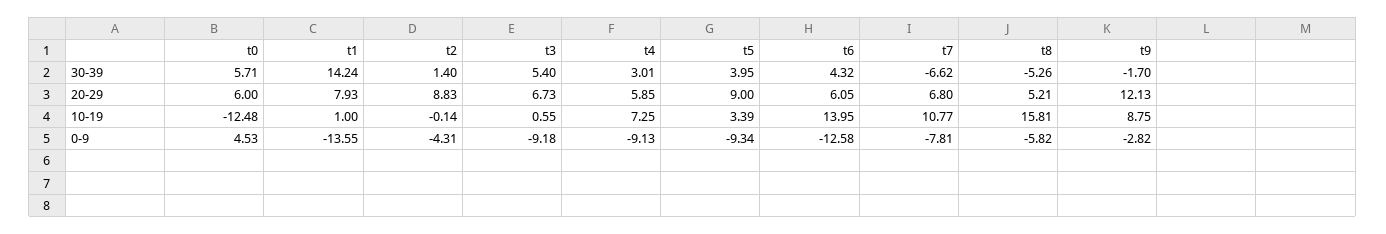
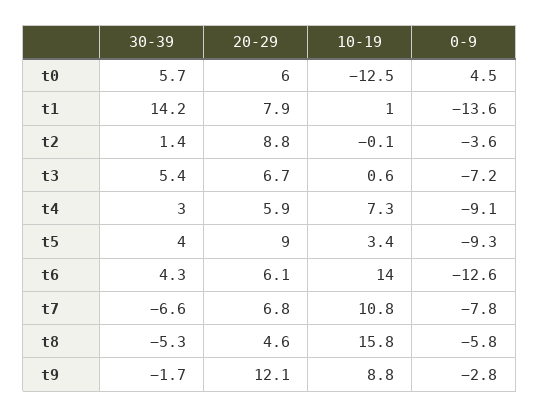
  {
    "t0": {
      "30-39": 5.71,
      "20-29": 6,
      "10-19": -12.48,
      "0-9": 4.53
    },
    "t1": {
      "30-39": 14.24,
      "20-29": 7.93,
      "10-19": 1,
      "0-9": -13.55
    },
    "t2": {
      "30-39": 1.4,
      "20-29": 8.83,
      "10-19": -0.14,
-     "0-9": -4.31
+     "0-9": -3.6
    },
    "t3": {
      "30-39": 5.4,
      "20-29": 6.73,
      "10-19": 0.55,
-     "0-9": -9.18
+     "0-9": -7.2
    },
    "t4": {
      "30-39": 3.01,
      "20-29": 5.85,
      "10-19": 7.25,
      "0-9": -9.13
    },
    "t5": {
      "30-39": 3.95,
      "20-29": 9,
      "10-19": 3.39,
      "0-9": -9.34
    },
    "t6": {
      "30-39": 4.32,
      "20-29": 6.05,
      "10-19": 13.95,
      "0-9": -12.58
    },
    "t7": {
      "30-39": -6.62,
      "20-29": 6.8,
      "10-19": 10.77,
      "0-9": -7.81
    },
    "t8": {
      "30-39": -5.26,
-     "20-29": 5.21,
+     "20-29": 4.6,
      "10-19": 15.81,
      "0-9": -5.82
    },
    "t9": {
      "30-39": -1.7,
      "20-29": 12.13,
      "10-19": 8.75,
      "0-9": -2.82
    }
  }

